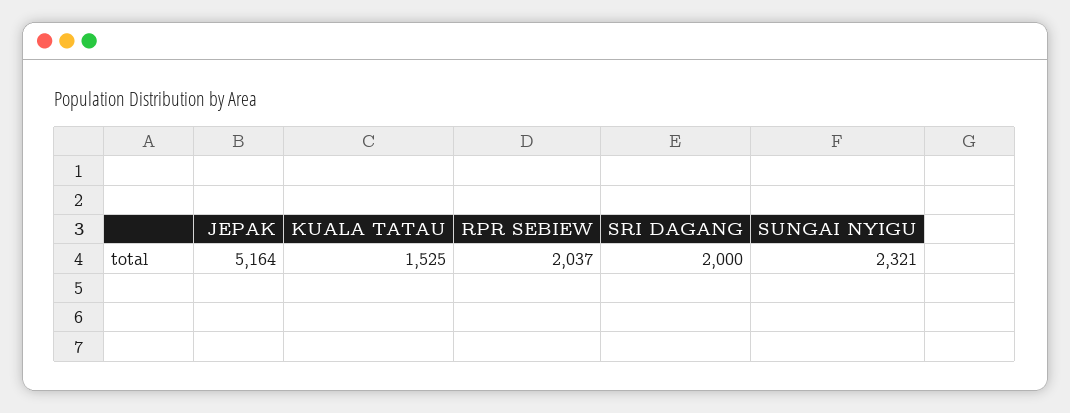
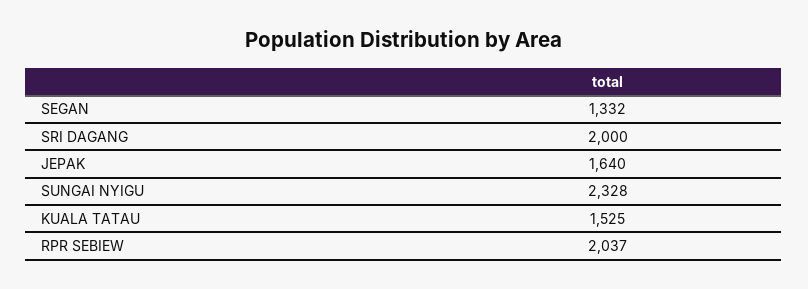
  {
-   "JEPAK": 5164,
+   "JEPAK": 1640,
    "KUALA TATAU": 1525,
    "RPR SEBIEW": 2037,
    "SRI DAGANG": 2000,
-   "SUNGAI NYIGU": 2321
+   "SUNGAI NYIGU": 2328,
+   "SEGAN": 1332
  }

